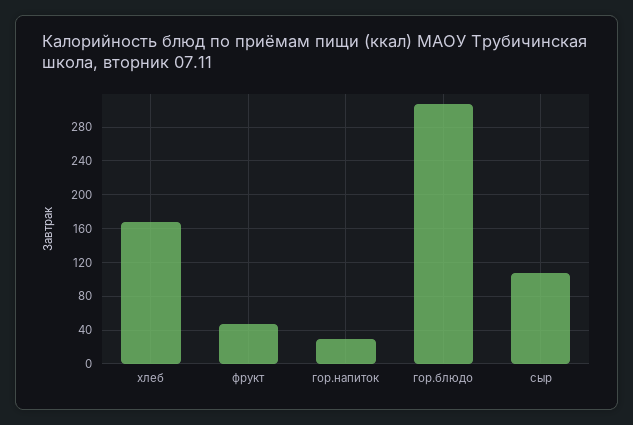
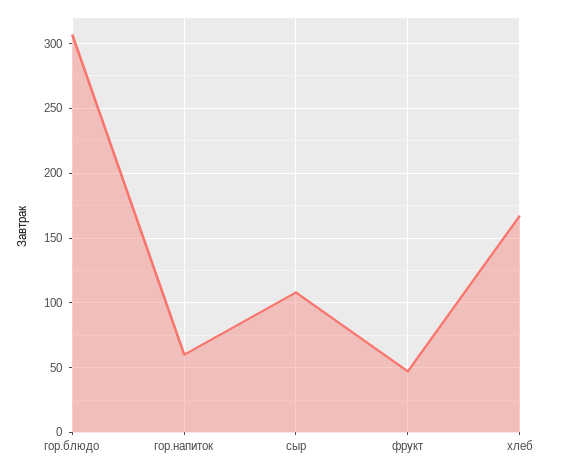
  {
    "хлеб": 165,
    "фрукт": 45,
-   "гор.напиток": 30,
+   "гор.напиток": 60,
    "гор.блюдо": 305,
    "сыр": 110
  }

